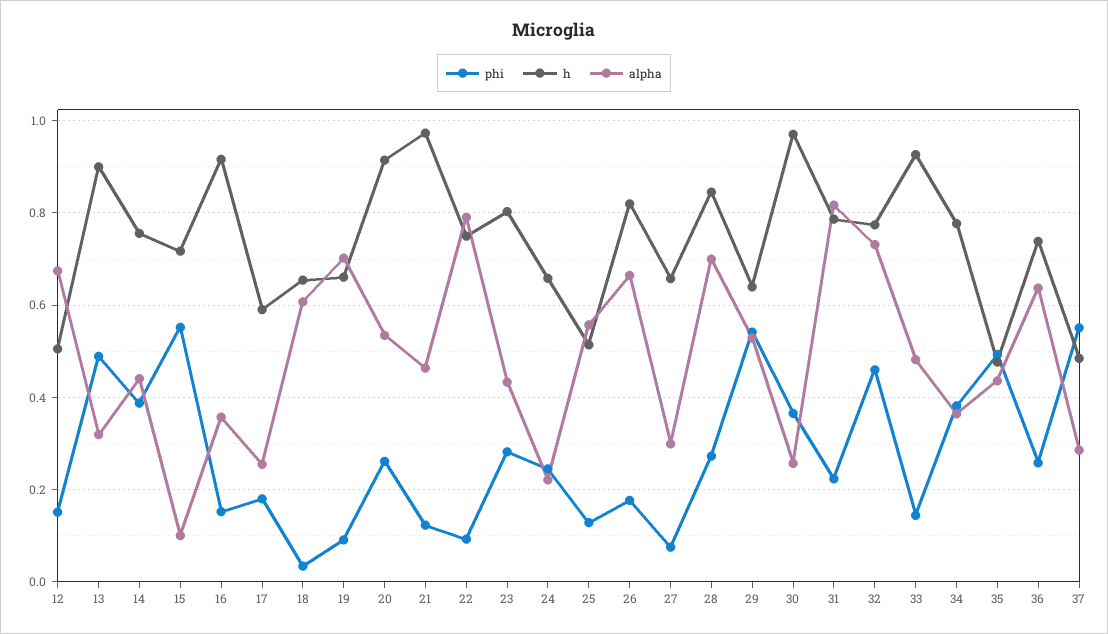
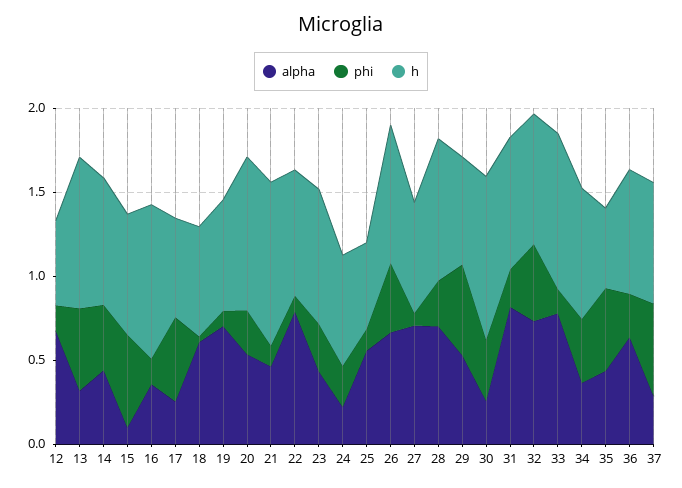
  {
    "phi": {
      "12": 0.16,
      "13": 0.48,
      "14": 0.38,
      "15": 0.56,
      "16": 0.16,
-     "17": 0.18,
+     "17": 0.5,
      "18": 0.04,
      "19": 0.1,
      "20": 0.26,
      "21": 0.12,
      "22": 0.1,
      "23": 0.28,
      "24": 0.24,
      "25": 0.12,
-     "26": 0.18,
+     "26": 0.4,
      "27": 0.08,
      "28": 0.28,
      "29": 0.54,
      "30": 0.36,
      "31": 0.22,
      "32": 0.46,
      "33": 0.14,
      "34": 0.38,
      "35": 0.5,
      "36": 0.26,
      "37": 0.56
    },
    "h": {
      "12": 0.5,
      "13": 0.9,
      "14": 0.76,
      "15": 0.72,
      "16": 0.92,
      "17": 0.6,
      "18": 0.66,
      "19": 0.66,
      "20": 0.92,
      "21": 0.98,
      "22": 0.74,
      "23": 0.8,
      "24": 0.66,
      "25": 0.52,
      "26": 0.82,
      "27": 0.66,
      "28": 0.84,
      "29": 0.64,
      "30": 0.98,
      "31": 0.78,
      "32": 0.78,
      "33": 0.92,
      "34": 0.78,
      "35": 0.48,
      "36": 0.74,
-     "37": 0.48
+     "37": 0.7
    },
    "alpha": {
      "12": 0.68,
      "13": 0.32,
      "14": 0.44,
      "15": 0.1,
      "16": 0.36,
      "17": 0.26,
      "18": 0.6,
      "19": 0.7,
      "20": 0.54,
      "21": 0.46,
      "22": 0.8,
      "23": 0.44,
      "24": 0.22,
      "25": 0.56,
      "26": 0.66,
-     "27": 0.3,
+     "27": 0.7,
      "28": 0.7,
      "29": 0.52,
      "30": 0.26,
      "31": 0.82,
      "32": 0.74,
-     "33": 0.48,
+     "33": 0.8,
      "34": 0.36,
      "35": 0.44,
      "36": 0.64,
      "37": 0.28
    }
  }

